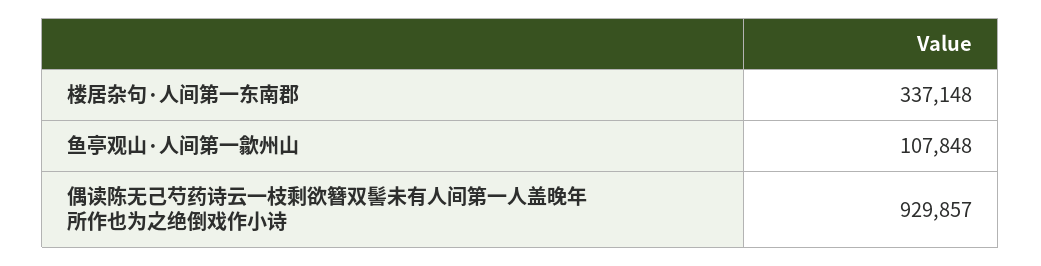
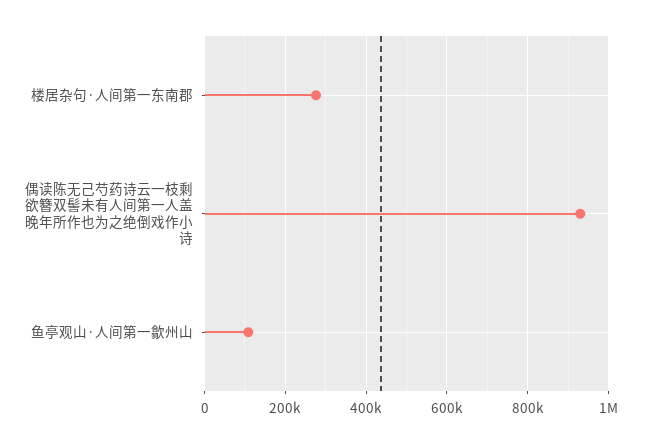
  {
-   "楼居杂句·人间第一东南郡": 337148,
+   "楼居杂句·人间第一东南郡": 280000,
    "鱼亭观山·人间第一歙州山": 107848,
    "偶读陈无己芍药诗云一枝剩欲簪双髻未有人间第一人盖晚年所作也为之绝倒戏作小诗": 929857
  }

